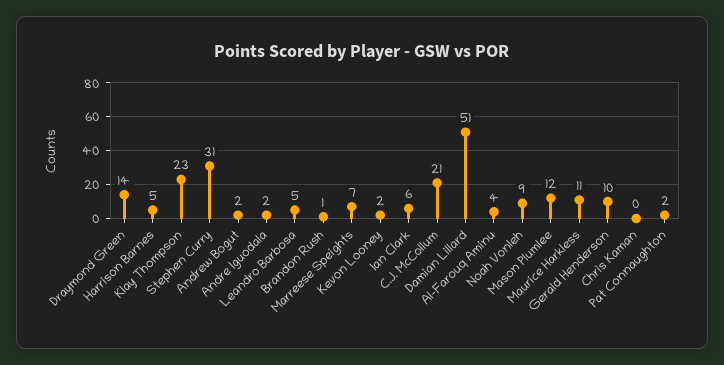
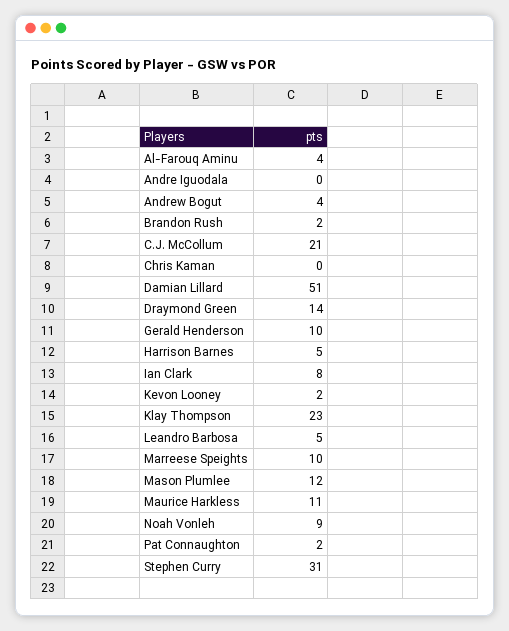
  {
    "Draymond Green": 14,
    "Harrison Barnes": 5,
    "Klay Thompson": 23,
    "Stephen Curry": 31,
-   "Andrew Bogut": 2,
+   "Andrew Bogut": 4,
-   "Andre Iguodala": 2,
+   "Andre Iguodala": 0,
    "Leandro Barbosa": 5,
-   "Brandon Rush": 1,
+   "Brandon Rush": 2,
-   "Marreese Speights": 7,
+   "Marreese Speights": 10,
    "Kevon Looney": 2,
-   "Ian Clark": 6,
+   "Ian Clark": 8,
    "C.J. McCollum": 21,
    "Damian Lillard": 51,
    "Al-Farouq Aminu": 4,
    "Noah Vonleh": 9,
    "Mason Plumlee": 12,
    "Maurice Harkless": 11,
    "Gerald Henderson": 10,
    "Chris Kaman": 0,
    "Pat Connaughton": 2
  }

